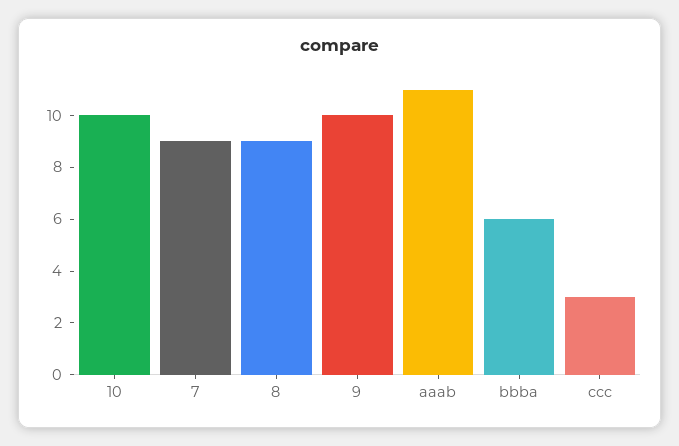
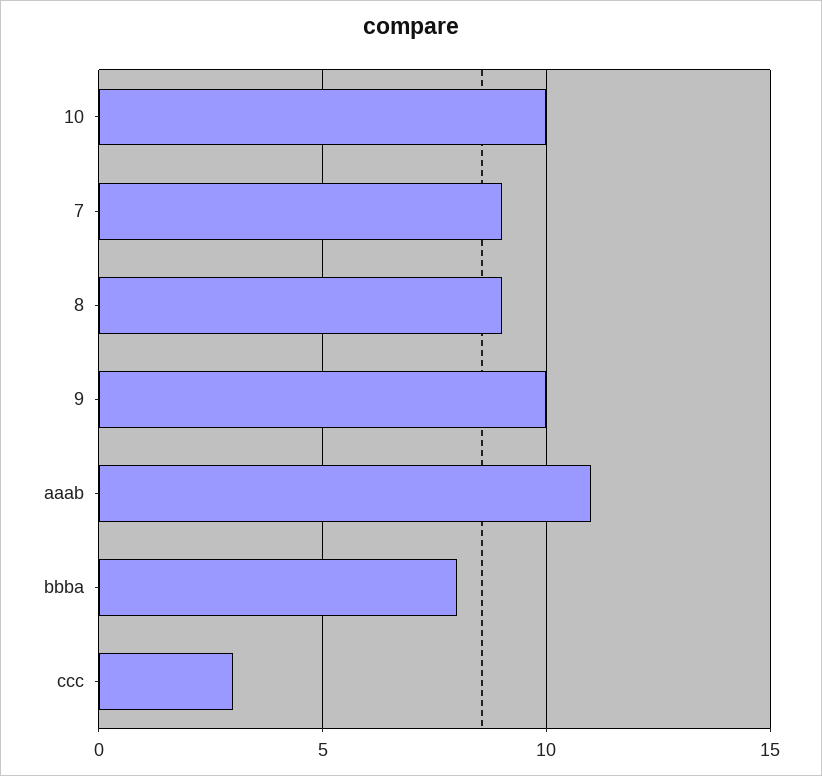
  {
    "10": 10,
    "7": 9,
    "8": 9,
    "9": 10,
    "aaab": 11,
-   "bbba": 6,
+   "bbba": 8,
    "ccc": 3
  }

